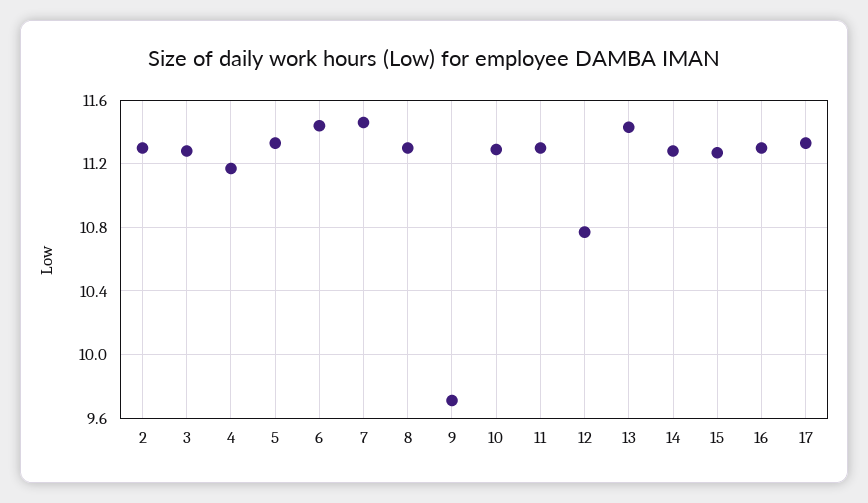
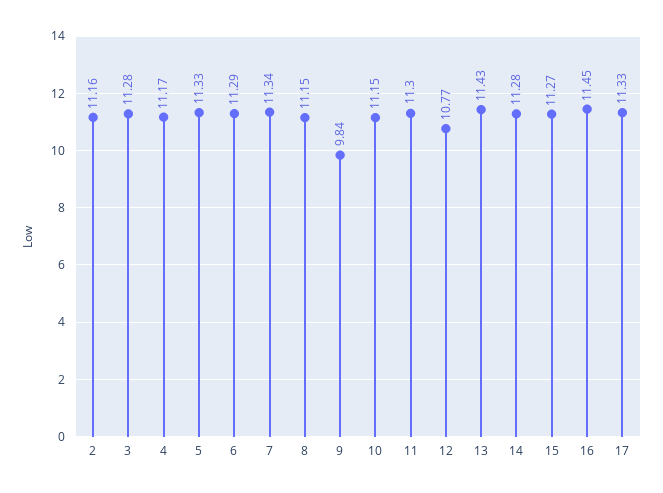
  {
-   "2": 11.3,
+   "2": 11.16,
    "3": 11.28,
    "4": 11.17,
    "5": 11.33,
-   "6": 11.45,
+   "6": 11.29,
-   "7": 11.45,
+   "7": 11.34,
-   "8": 11.3,
+   "8": 11.15,
-   "9": 9.7,
+   "9": 9.84,
-   "10": 11.3,
+   "10": 11.15,
    "11": 11.3,
    "12": 10.77,
    "13": 11.43,
    "14": 11.28,
    "15": 11.27,
-   "16": 11.3,
+   "16": 11.45,
    "17": 11.33
  }

